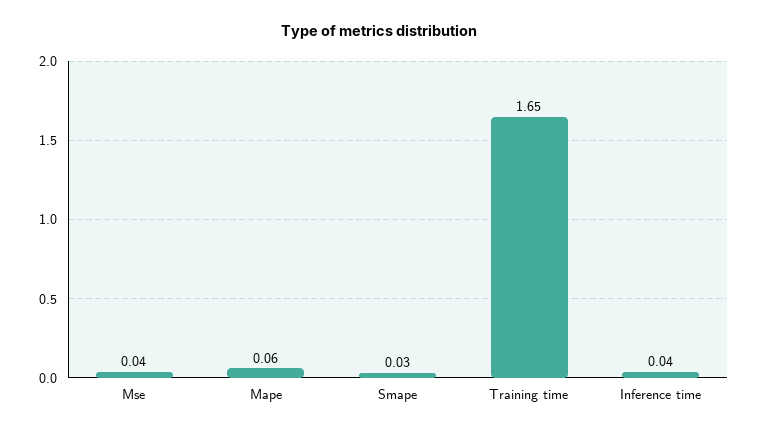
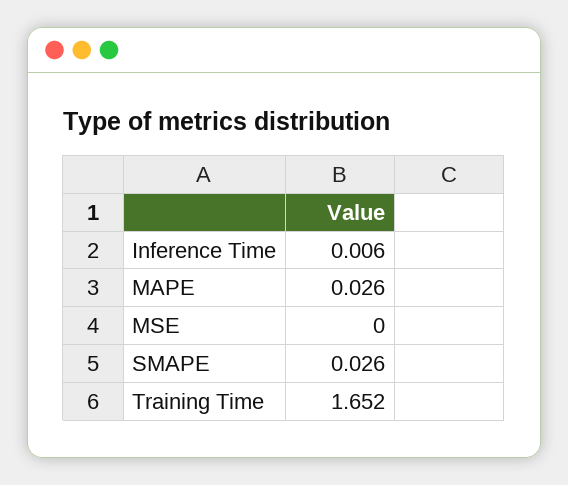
  {
-   "Mse": 0.04,
+   "Mse": 0,
-   "Mape": 0.06,
+   "Mape": 0.026,
    "Smape": 0.026,
    "Training time": 1.652,
-   "Inference time": 0.04
+   "Inference time": 0.006
  }

